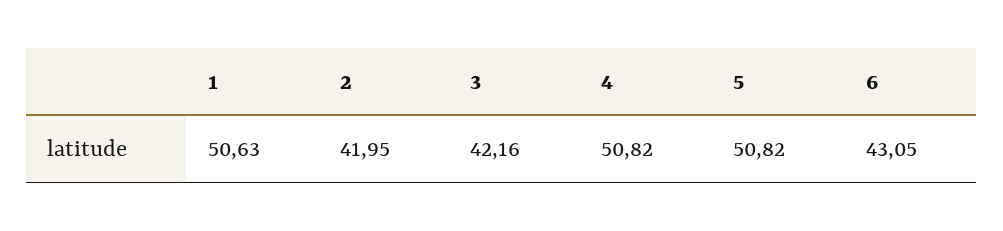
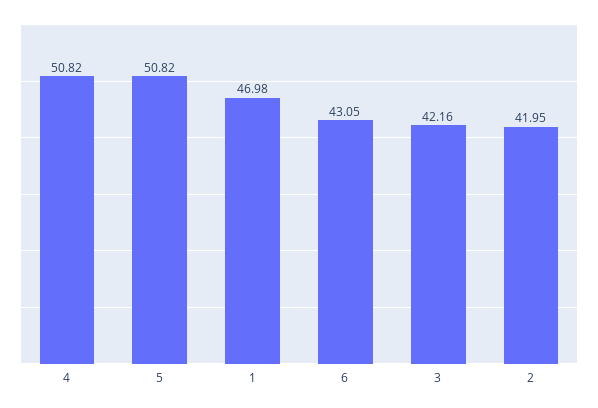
  {
-   "1": 50.63,
+   "1": 46.98,
    "2": 41.95,
    "3": 42.16,
    "4": 50.82,
    "5": 50.82,
    "6": 43.05
  }

